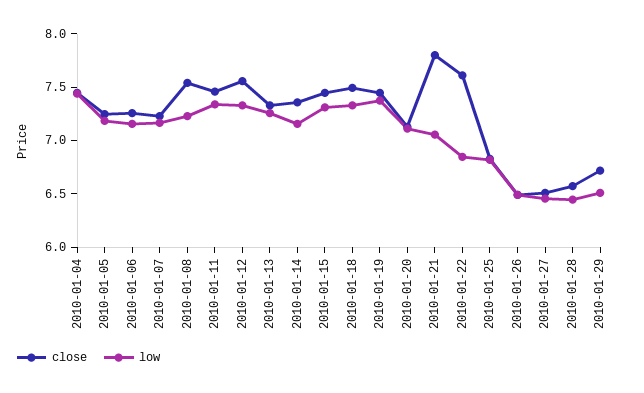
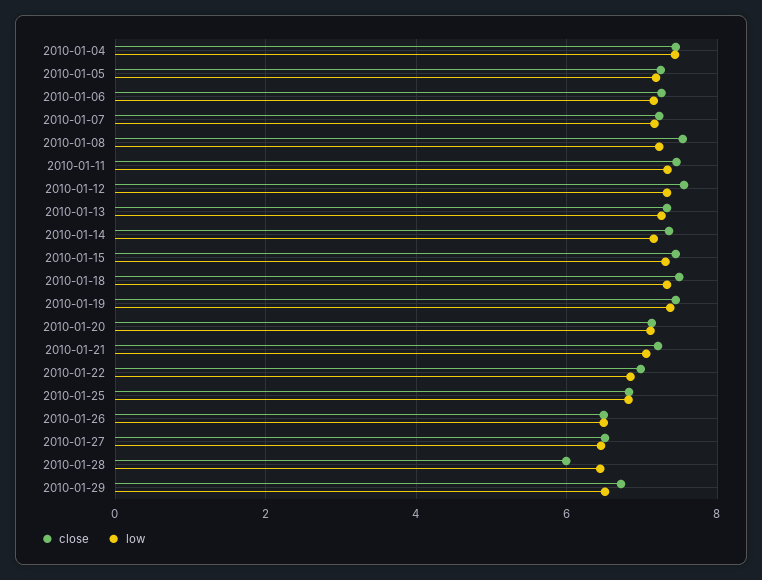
  {
    "close": {
      "2010-01-04": 7.4,
      "2010-01-05": 7.2,
      "2010-01-06": 7.3,
      "2010-01-07": 7.2,
      "2010-01-08": 7.5,
      "2010-01-11": 7.5,
      "2010-01-12": 7.6,
      "2010-01-13": 7.3,
      "2010-01-14": 7.4,
      "2010-01-15": 7.4,
      "2010-01-18": 7.5,
      "2010-01-19": 7.4,
      "2010-01-20": 7.1,
-     "2010-01-21": 7.8,
+     "2010-01-21": 7.2,
-     "2010-01-22": 7.6,
+     "2010-01-22": 7,
      "2010-01-25": 6.8,
      "2010-01-26": 6.5,
      "2010-01-27": 6.5,
-     "2010-01-28": 6.6,
+     "2010-01-28": 6,
      "2010-01-29": 6.7
    },
    "low": {
      "2010-01-04": 7.4,
      "2010-01-05": 7.2,
      "2010-01-06": 7.2,
      "2010-01-07": 7.2,
      "2010-01-08": 7.2,
      "2010-01-11": 7.3,
      "2010-01-12": 7.3,
      "2010-01-13": 7.3,
      "2010-01-14": 7.2,
      "2010-01-15": 7.3,
      "2010-01-18": 7.3,
      "2010-01-19": 7.4,
      "2010-01-20": 7.1,
      "2010-01-21": 7.1,
      "2010-01-22": 6.8,
      "2010-01-25": 6.8,
      "2010-01-26": 6.5,
      "2010-01-27": 6.5,
      "2010-01-28": 6.4,
      "2010-01-29": 6.5
    }
  }

